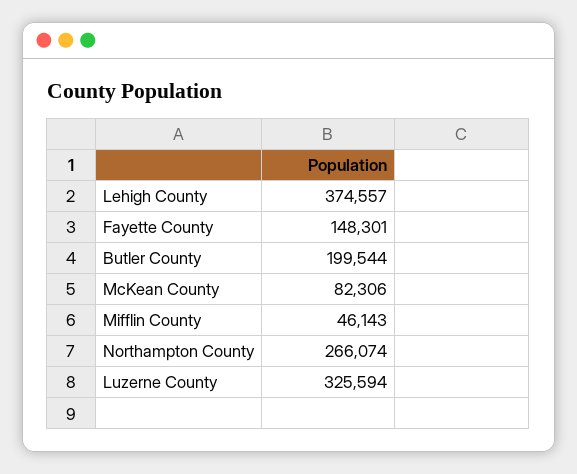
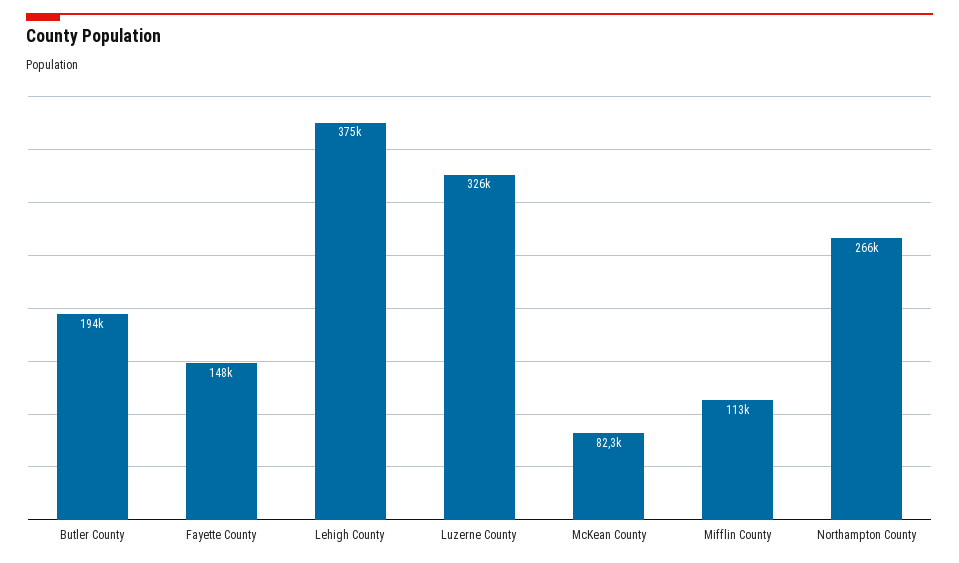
  {
    "Lehigh County": 374557,
    "Fayette County": 148301,
-   "Butler County": 199544,
+   "Butler County": 194000,
    "McKean County": 82306,
-   "Mifflin County": 46143,
+   "Mifflin County": 113000,
    "Northampton County": 266074,
    "Luzerne County": 325594
  }

